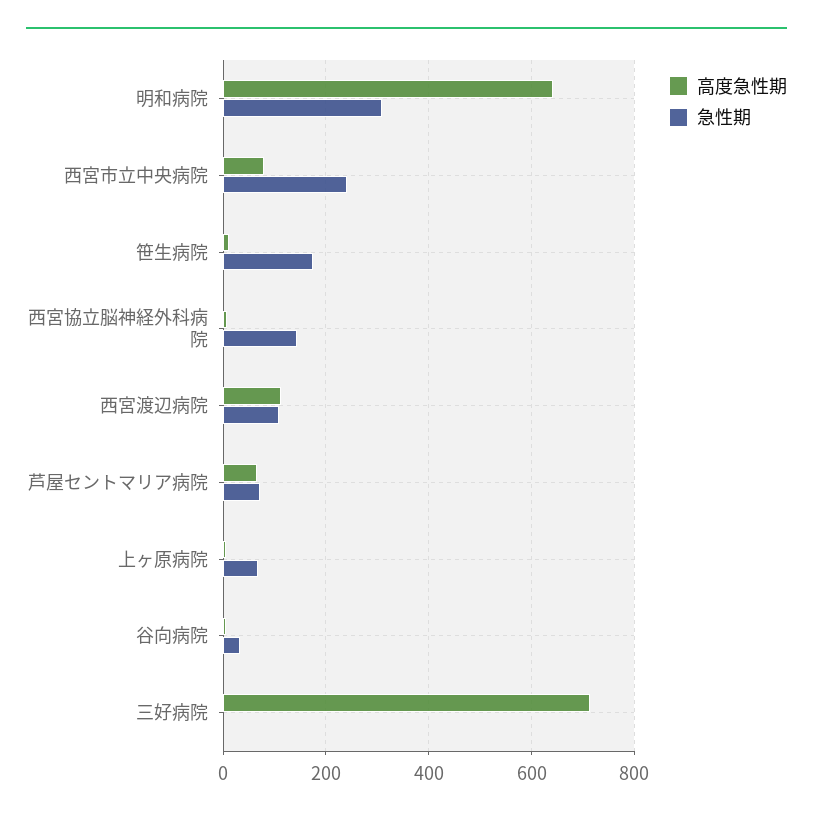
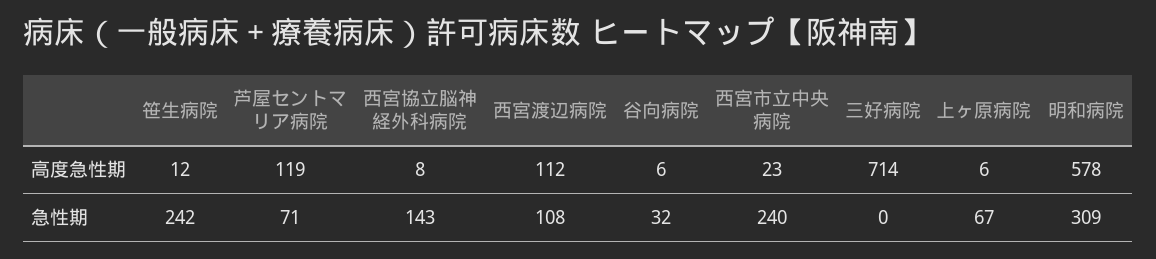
  {
    "高度急性期": {
-     "明和病院": 640,
+     "明和病院": 578,
-     "西宮市立中央病院": 80,
+     "西宮市立中央病院": 23,
      "笹生病院": 12,
      "西宮協立脳神経外科病院": 8,
      "西宮渡辺病院": 112,
-     "芦屋セントマリア病院": 60,
+     "芦屋セントマリア病院": 119,
      "上ヶ原病院": 6,
      "谷向病院": 6,
      "三好病院": 714
    },
    "急性期": {
      "明和病院": 309,
      "西宮市立中央病院": 240,
-     "笹生病院": 180,
+     "笹生病院": 242,
      "西宮協立脳神経外科病院": 143,
      "西宮渡辺病院": 108,
      "芦屋セントマリア病院": 71,
      "上ヶ原病院": 67,
      "谷向病院": 32,
      "三好病院": 0
    }
  }

